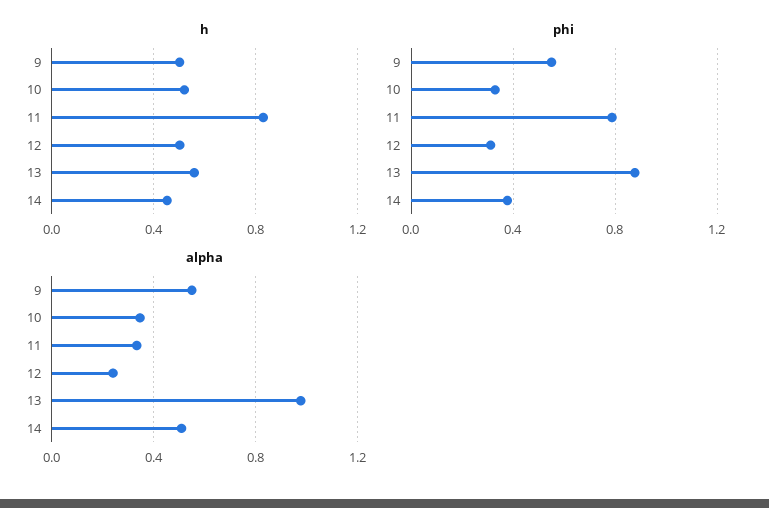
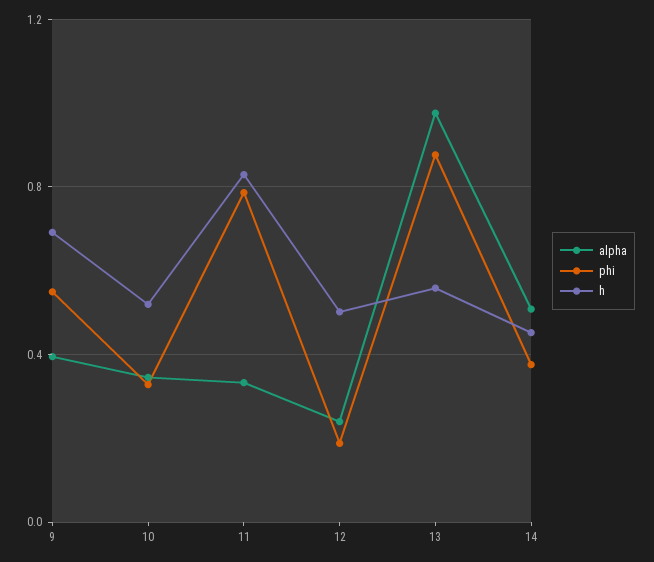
  {
    "h": {
-     "9": 0.5,
+     "9": 0.7,
      "10": 0.5,
      "11": 0.85,
      "12": 0.5,
      "13": 0.55,
      "14": 0.45
    },
    "phi": {
      "9": 0.55,
      "10": 0.35,
      "11": 0.8,
-     "12": 0.3,
+     "12": 0.2,
      "13": 0.9,
      "14": 0.4
    },
    "alpha": {
-     "9": 0.55,
+     "9": 0.4,
      "10": 0.35,
      "11": 0.35,
      "12": 0.25,
      "13": 1,
      "14": 0.5
    }
  }

